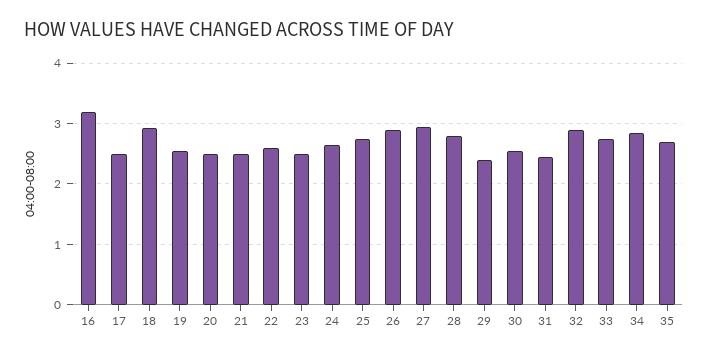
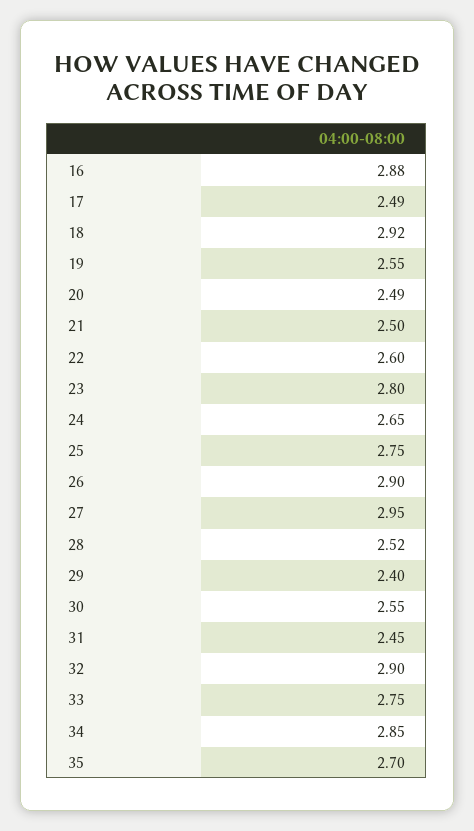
  {
-   "16": 3.2,
+   "16": 2.88,
    "17": 2.49,
    "18": 2.92,
    "19": 2.55,
    "20": 2.49,
    "21": 2.5,
    "22": 2.6,
-   "23": 2.5,
+   "23": 2.8,
    "24": 2.65,
    "25": 2.75,
    "26": 2.9,
    "27": 2.95,
-   "28": 2.8,
+   "28": 2.52,
    "29": 2.4,
    "30": 2.55,
    "31": 2.45,
    "32": 2.9,
    "33": 2.75,
    "34": 2.85,
    "35": 2.7
  }

